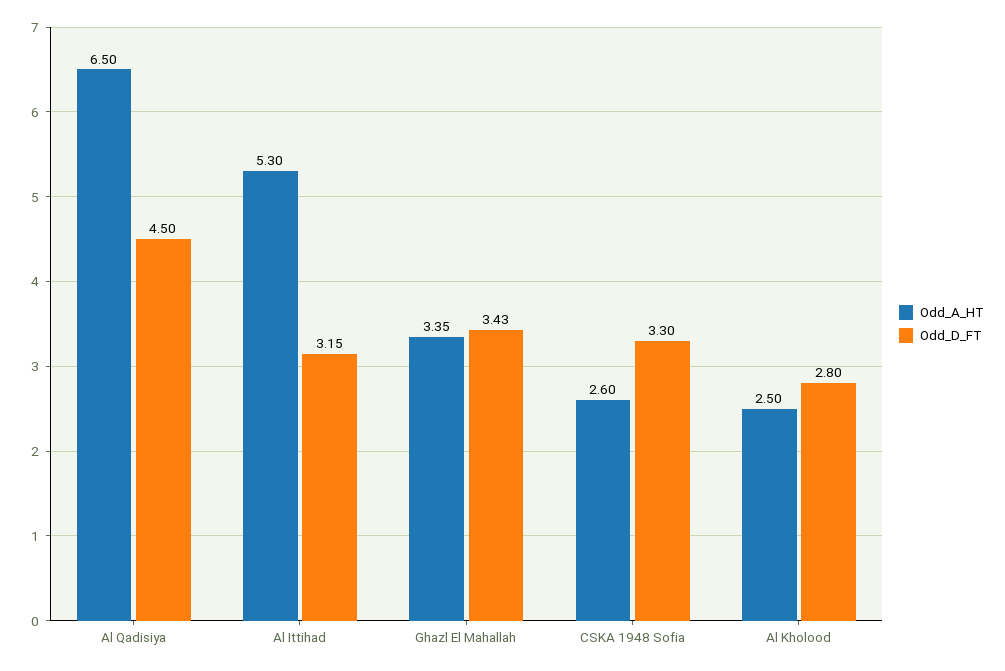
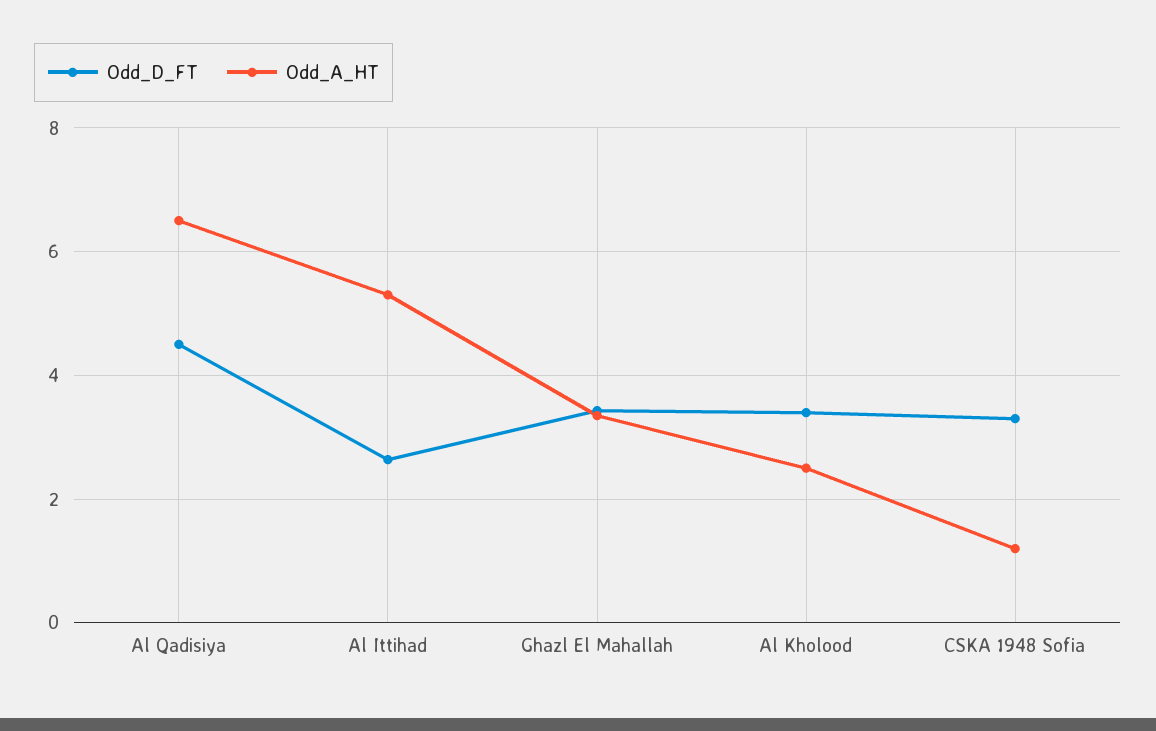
  {
    "Odd_A_HT": {
      "Al Qadisiya": 6.5,
      "Al Ittihad": 5.3,
      "Ghazl El Mahallah": 3.35,
-     "CSKA 1948 Sofia": 2.6,
+     "CSKA 1948 Sofia": 1.2,
      "Al Kholood": 2.5
    },
    "Odd_D_FT": {
      "Al Qadisiya": 4.5,
-     "Al Ittihad": 3.15,
+     "Al Ittihad": 2.6,
      "Ghazl El Mahallah": 3.43,
      "CSKA 1948 Sofia": 3.3,
-     "Al Kholood": 2.8
+     "Al Kholood": 3.4
    }
  }

